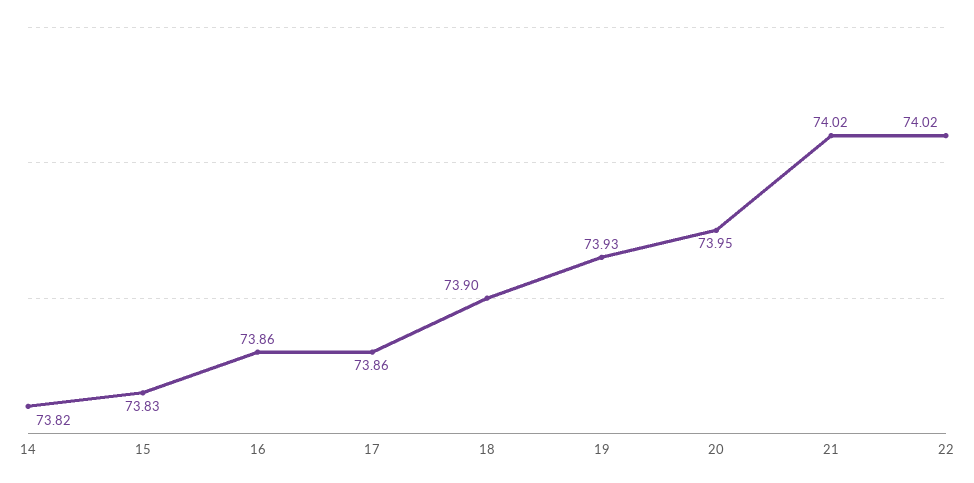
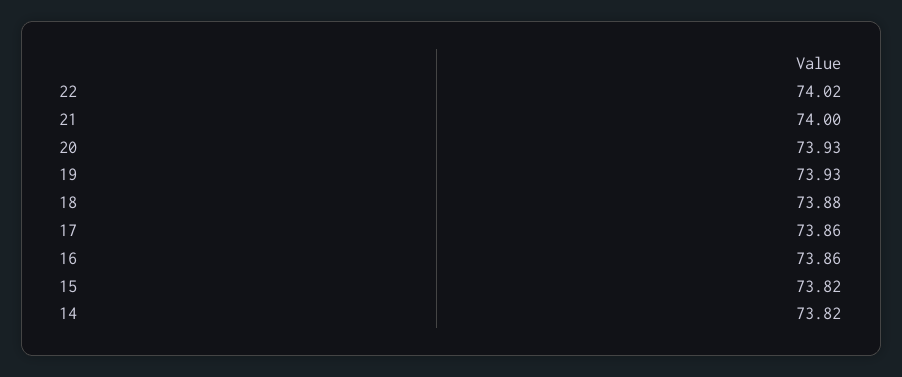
  {
    "14": 73.82,
-   "15": 73.83,
+   "15": 73.82,
    "16": 73.86,
    "17": 73.86,
-   "18": 73.9,
+   "18": 73.88,
    "19": 73.93,
-   "20": 73.95,
+   "20": 73.93,
-   "21": 74.02,
+   "21": 74,
    "22": 74.02
  }

